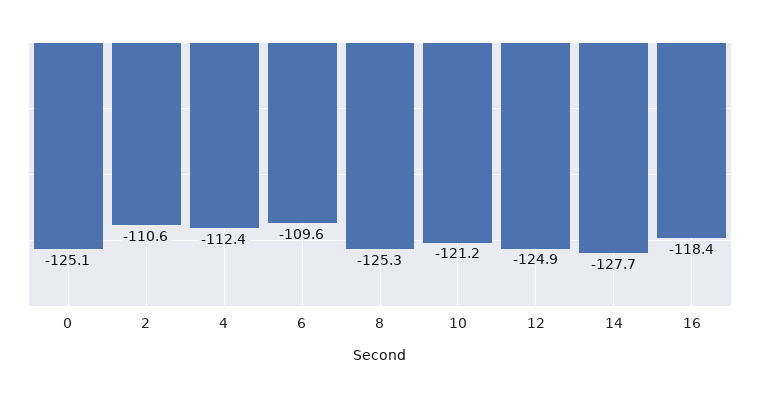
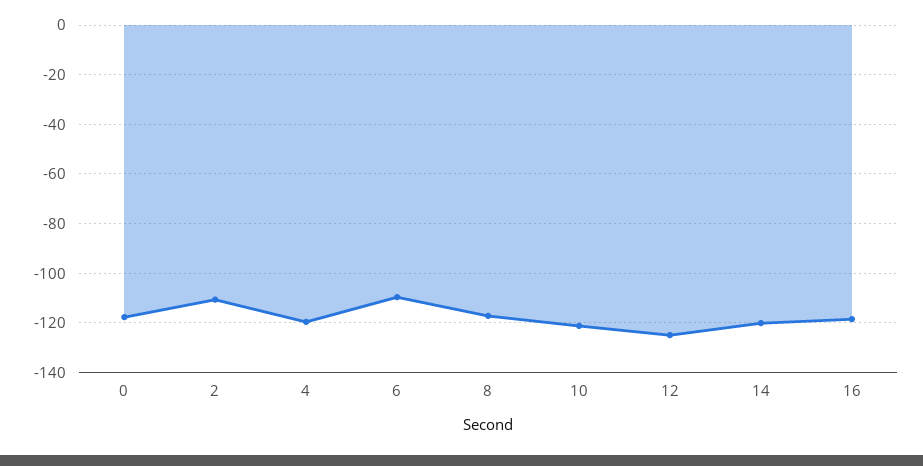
  {
-   "0": -125.1,
+   "0": -117.5,
    "2": -110.6,
-   "4": -112.4,
+   "4": -120,
    "6": -109.6,
-   "8": -125.3,
+   "8": -117.5,
    "10": -121.2,
    "12": -124.9,
-   "14": -127.7,
+   "14": -120,
    "16": -118.4
  }

